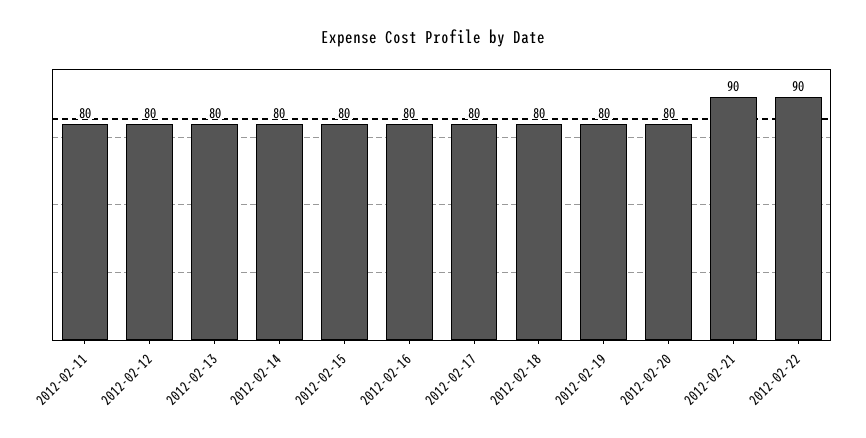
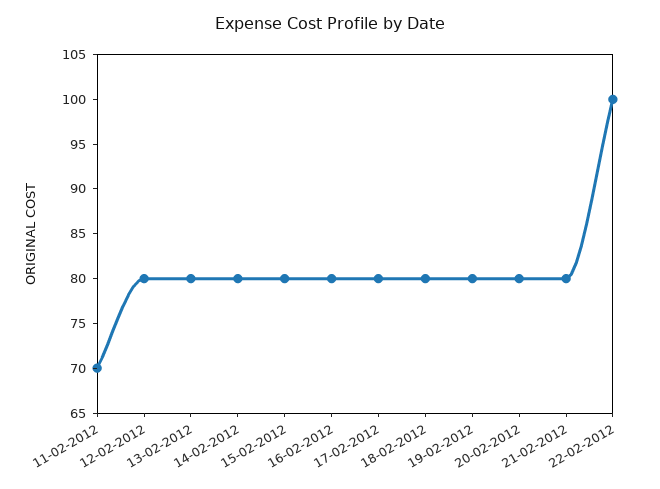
  {
-   "2012-02-11": 80,
+   "2012-02-11": 70,
    "2012-02-12": 80,
    "2012-02-13": 80,
    "2012-02-14": 80,
    "2012-02-15": 80,
    "2012-02-16": 80,
    "2012-02-17": 80,
    "2012-02-18": 80,
    "2012-02-19": 80,
    "2012-02-20": 80,
-   "2012-02-21": 90,
+   "2012-02-21": 80,
-   "2012-02-22": 90
+   "2012-02-22": 100
  }

